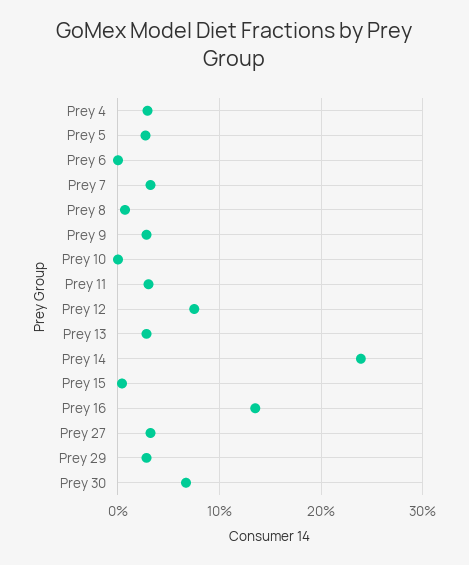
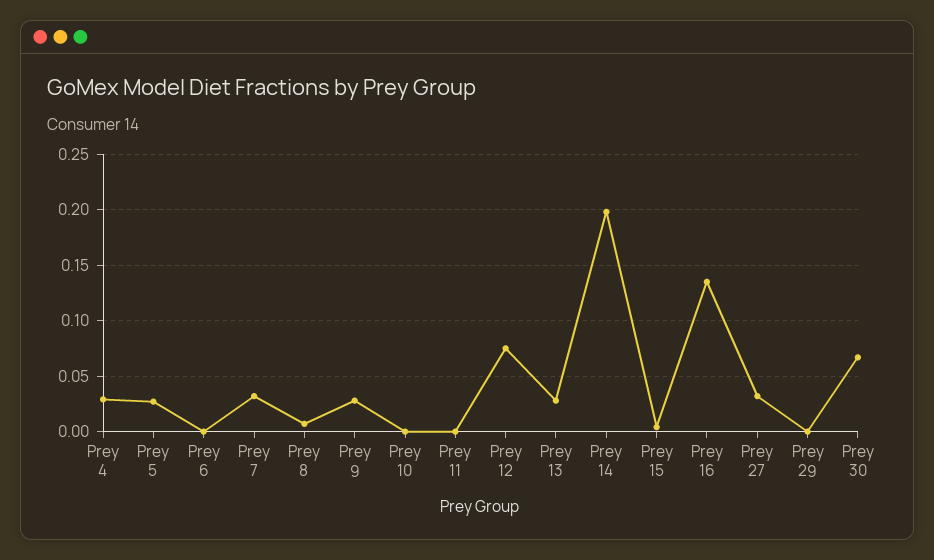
  {
    "Prey 4": 0.03,
    "Prey 5": 0.03,
    "Prey 6": 0,
    "Prey 7": 0.03,
    "Prey 8": 0.01,
    "Prey 9": 0.03,
    "Prey 10": 0,
-   "Prey 11": 0.03,
+   "Prey 11": 0,
    "Prey 12": 0.08,
    "Prey 13": 0.03,
-   "Prey 14": 0.24,
+   "Prey 14": 0.2,
    "Prey 15": 0,
    "Prey 16": 0.14,
    "Prey 27": 0.03,
-   "Prey 29": 0.03,
+   "Prey 29": 0,
    "Prey 30": 0.07
  }

